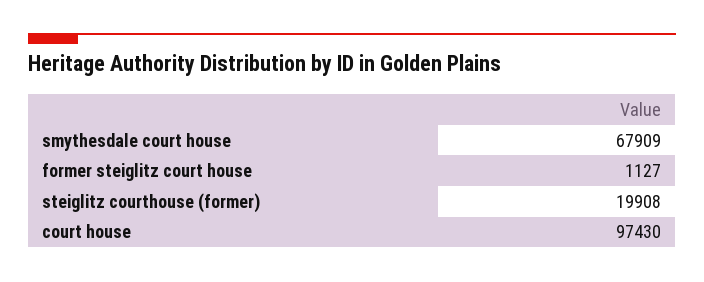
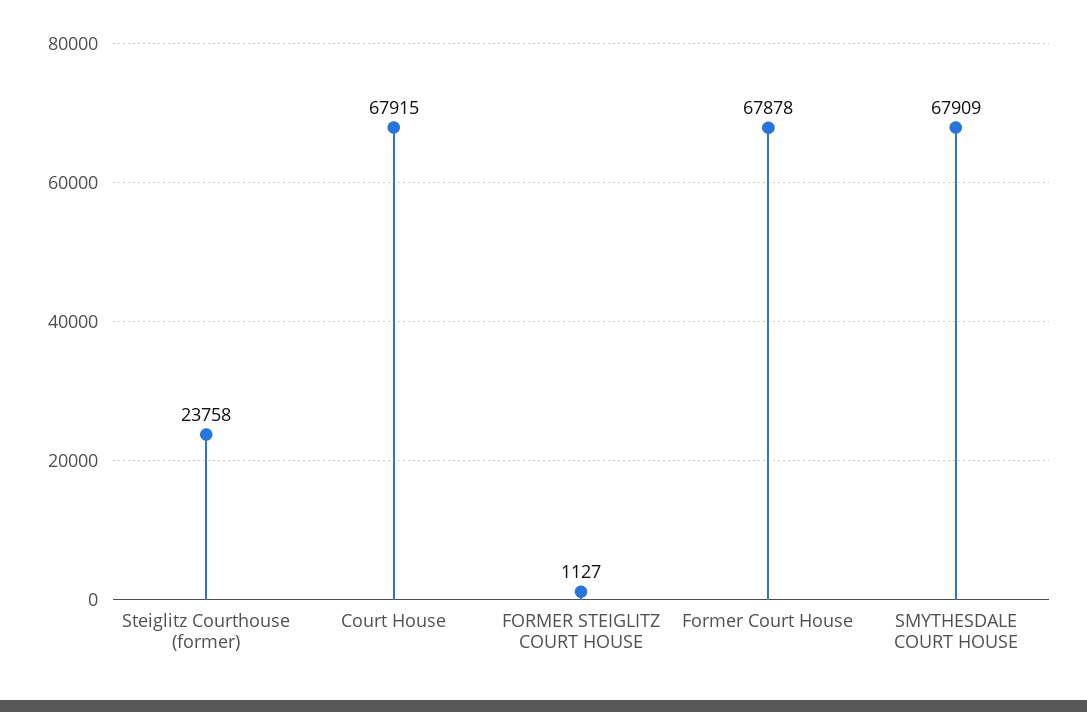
  {
    "smythesdale court house": 67909,
    "former steiglitz court house": 1127,
-   "steiglitz courthouse (former)": 19908,
+   "steiglitz courthouse (former)": 23758,
-   "court house": 97430
+   "court house": 67915,
+   "Former Court House": 67878
  }

